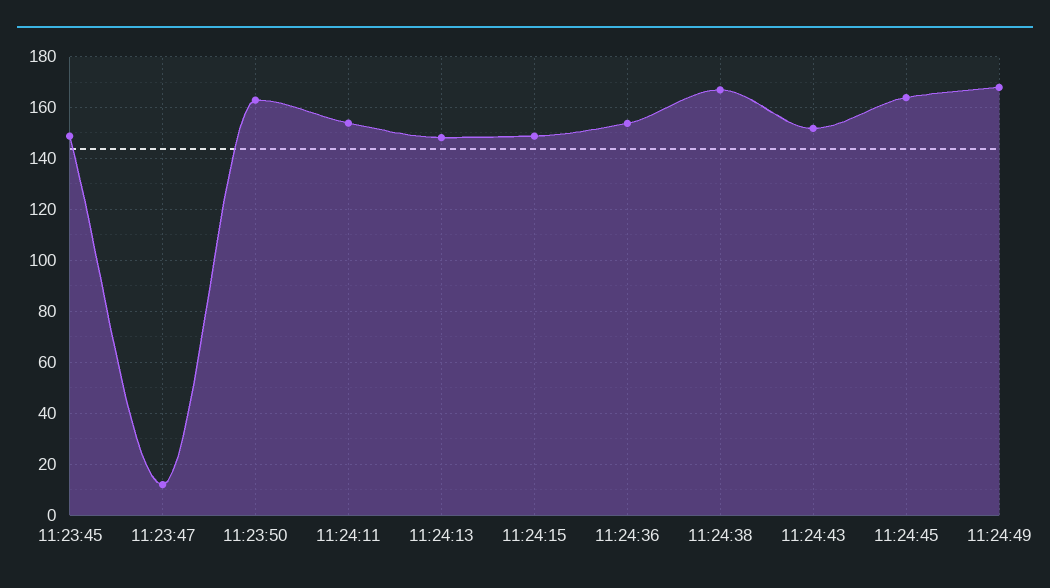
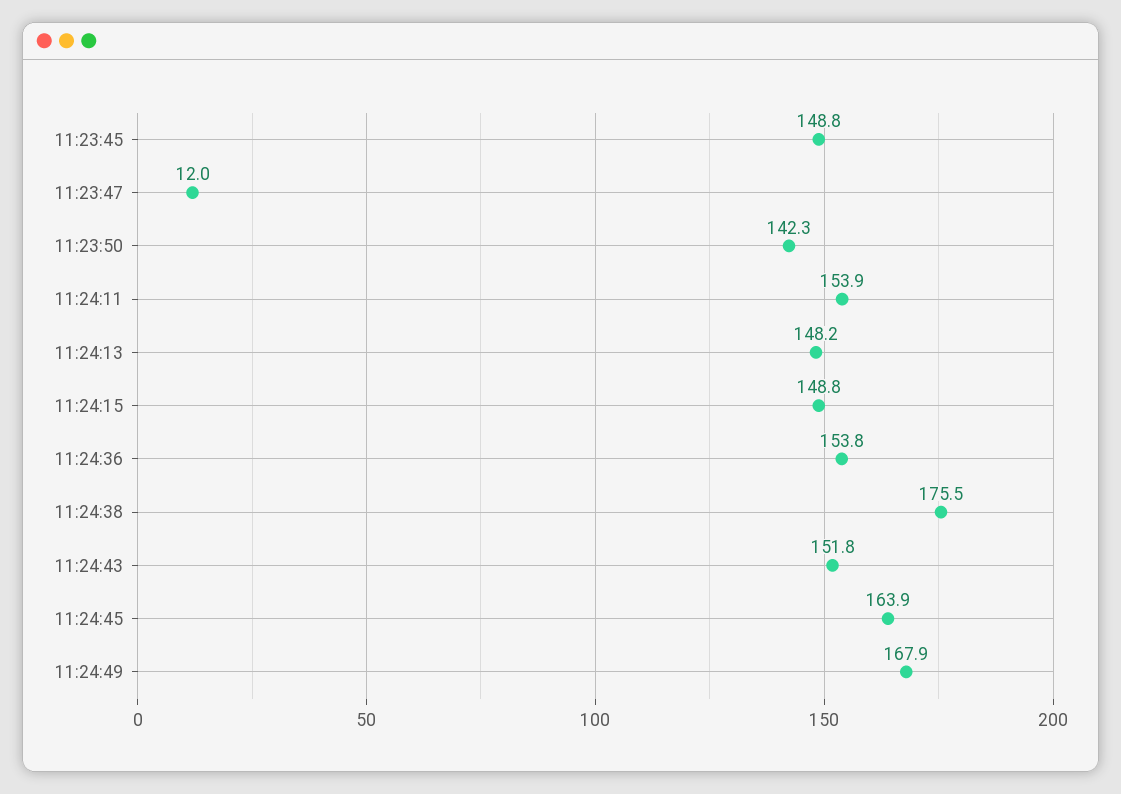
  {
    "11:23:45": 148.8,
    "11:23:47": 12,
-   "11:23:50": 162.5,
+   "11:23:50": 142.3,
    "11:24:11": 153.9,
    "11:24:13": 148.2,
    "11:24:15": 148.8,
    "11:24:36": 153.8,
-   "11:24:38": 167.5,
+   "11:24:38": 175.5,
    "11:24:43": 151.8,
    "11:24:45": 163.9,
    "11:24:49": 167.9
  }

